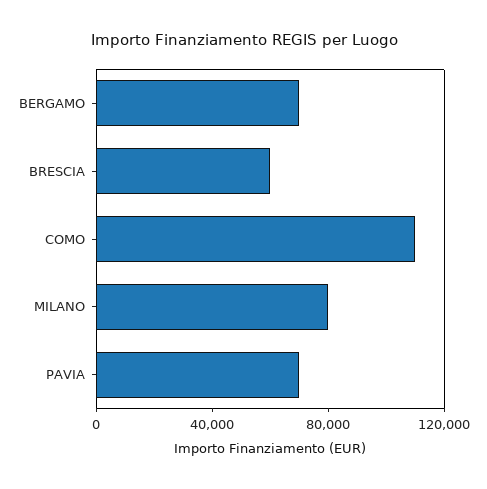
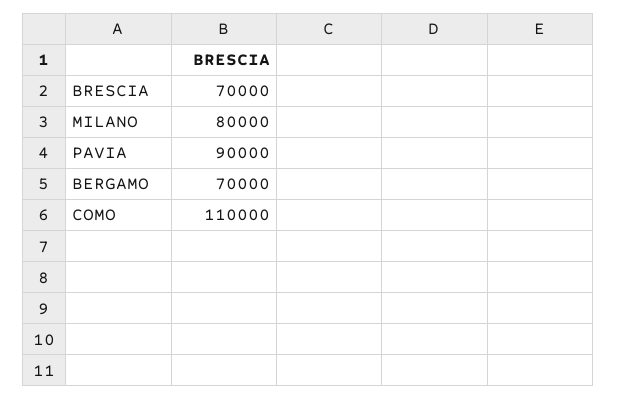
  {
    "BERGAMO": 70000,
-   "BRESCIA": 60000,
+   "BRESCIA": 70000,
    "COMO": 110000,
    "MILANO": 80000,
-   "PAVIA": 70000
+   "PAVIA": 90000
  }

